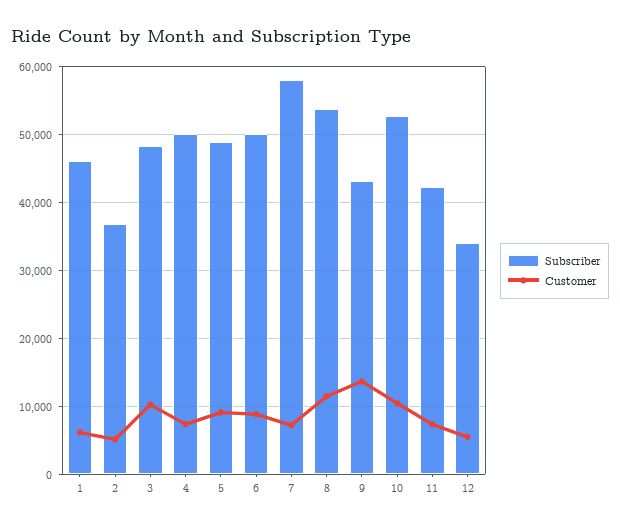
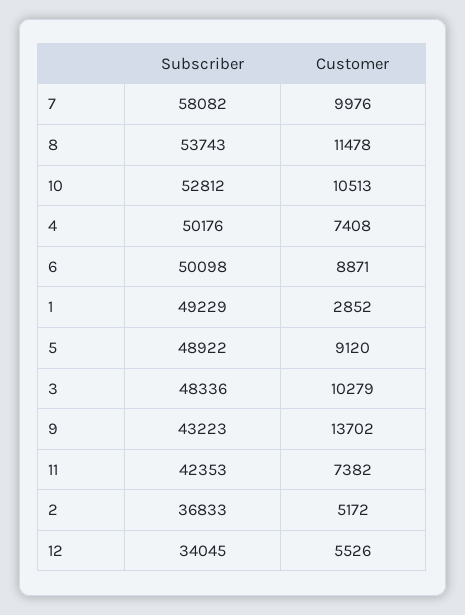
  {
    "Subscriber": {
-     "1": 46000,
+     "1": 49229,
      "2": 36833,
      "3": 48336,
      "4": 50176,
      "5": 48922,
      "6": 50098,
      "7": 58082,
      "8": 53743,
      "9": 43223,
      "10": 52812,
      "11": 42353,
      "12": 34045
    },
    "Customer": {
-     "1": 6000,
+     "1": 2852,
      "2": 5172,
      "3": 10279,
      "4": 7408,
      "5": 9120,
      "6": 8871,
-     "7": 7000,
+     "7": 9976,
      "8": 11478,
      "9": 13702,
      "10": 10513,
      "11": 7382,
      "12": 5526
    }
  }

